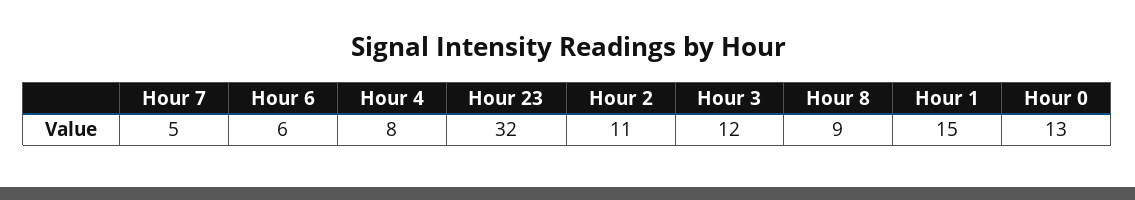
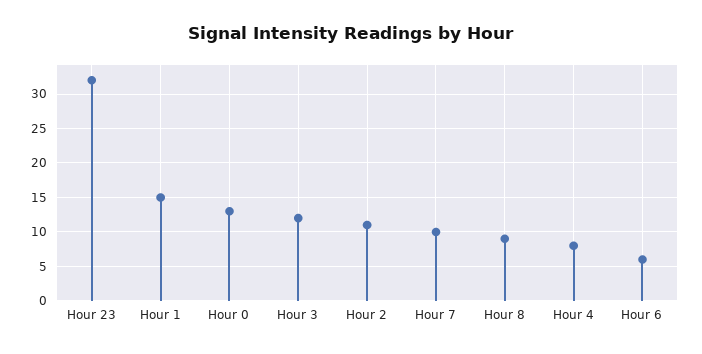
  {
-   "Hour 7": 5,
+   "Hour 7": 10,
    "Hour 6": 6,
    "Hour 4": 8,
    "Hour 23": 32,
    "Hour 2": 11,
    "Hour 3": 12,
    "Hour 8": 9,
    "Hour 1": 15,
    "Hour 0": 13
  }

